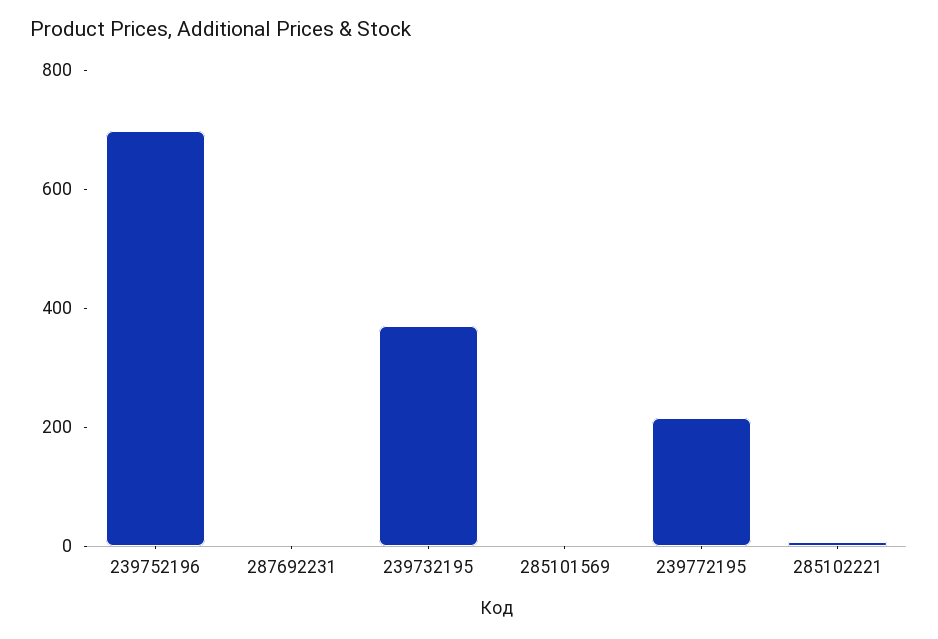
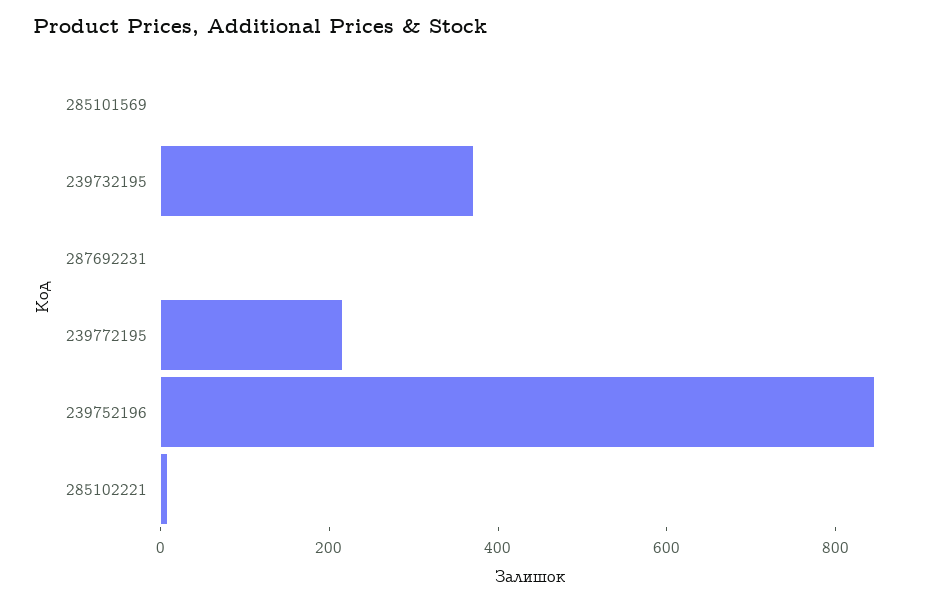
  {
-   "239752196": 700,
+   "239752196": 850,
    "287692231": 0,
    "239732195": 350,
    "285101569": 0,
    "239772195": 200,
    "285102221": 0
  }

